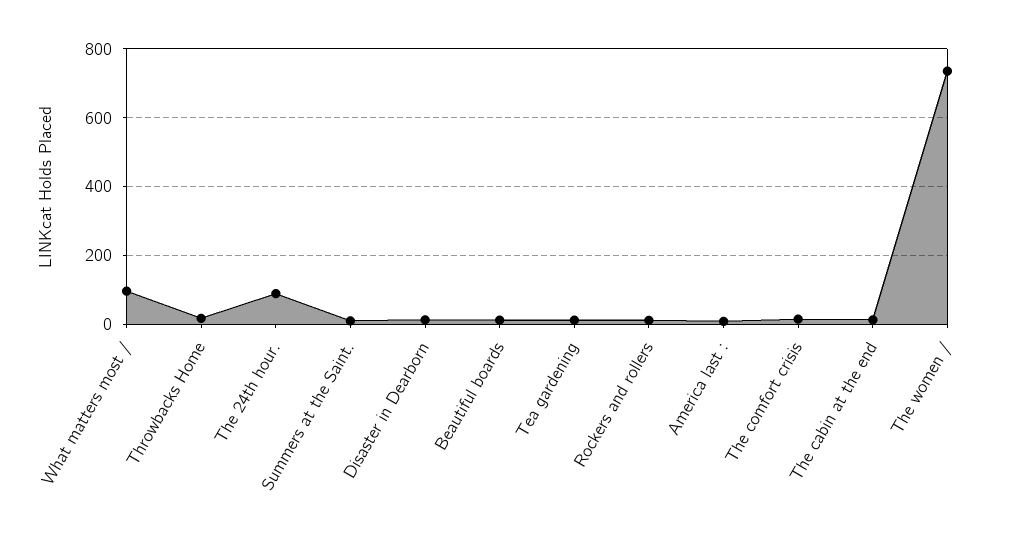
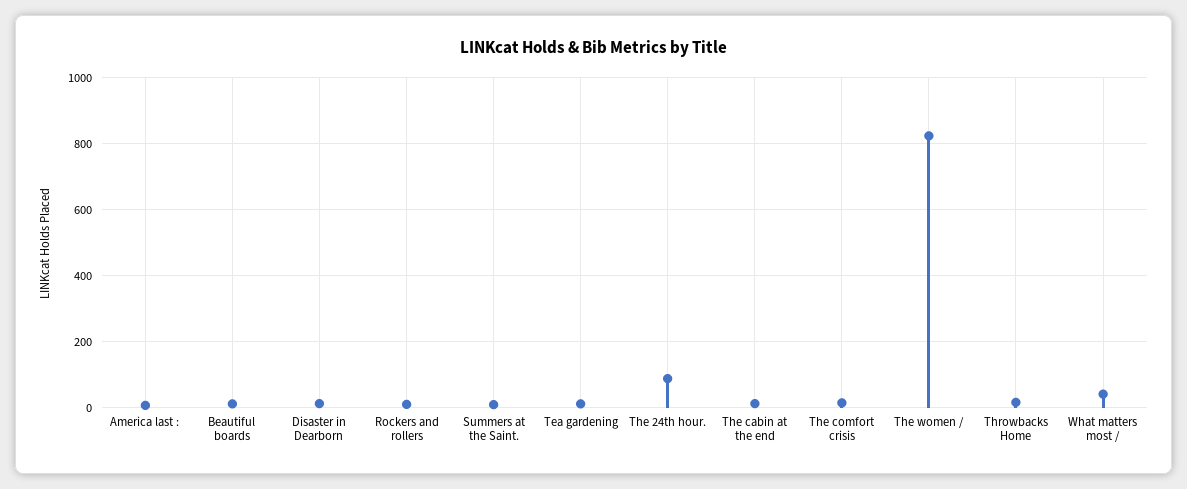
  {
-   "What matters most /": 100,
+   "What matters most /": 40,
    "Throwbacks Home": 20,
    "The 24th hour.": 80,
    "Summers at the Saint.": 20,
    "Disaster in Dearborn": 20,
    "Beautiful boards": 20,
    "Tea gardening": 20,
    "Rockers and rollers": 20,
    "America last :": 0,
    "The comfort crisis": 20,
    "The cabin at the end": 20,
-   "The women /": 740
+   "The women /": 820
  }

